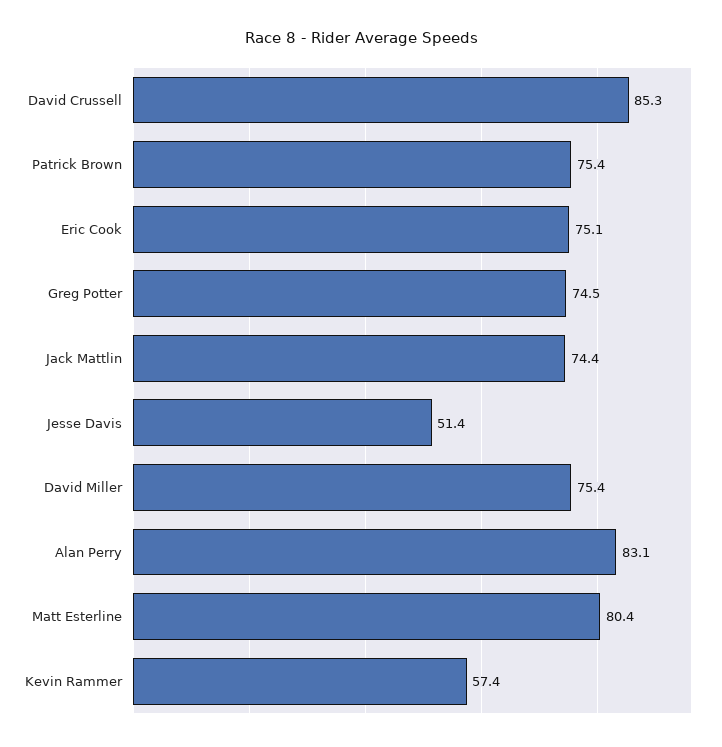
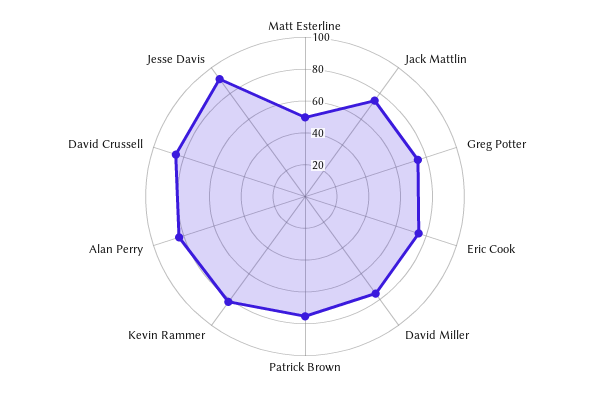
  {
    "David Crussell": 85.3,
    "Patrick Brown": 75.4,
    "Eric Cook": 75.1,
    "Greg Potter": 74.5,
    "Jack Mattlin": 74.4,
-   "Jesse Davis": 51.4,
+   "Jesse Davis": 90,
    "David Miller": 75.4,
    "Alan Perry": 83.1,
-   "Matt Esterline": 80.4,
+   "Matt Esterline": 50,
-   "Kevin Rammer": 57.4
+   "Kevin Rammer": 80
  }

